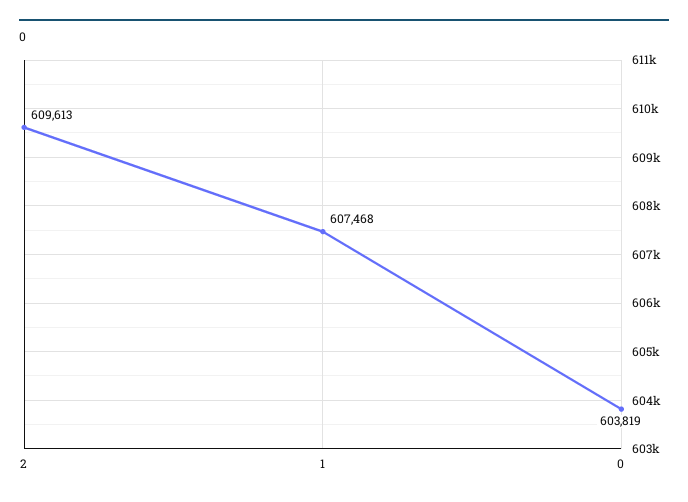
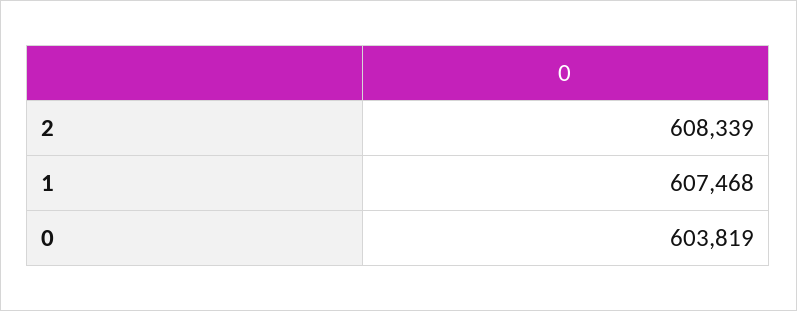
  {
-   "2": 609613,
+   "2": 608339,
    "1": 607468,
    "0": 603819
  }

